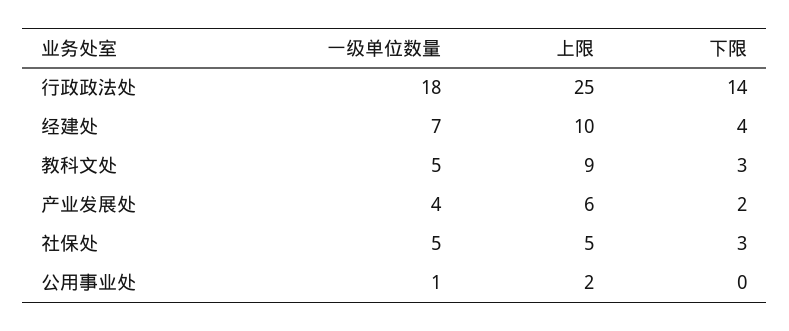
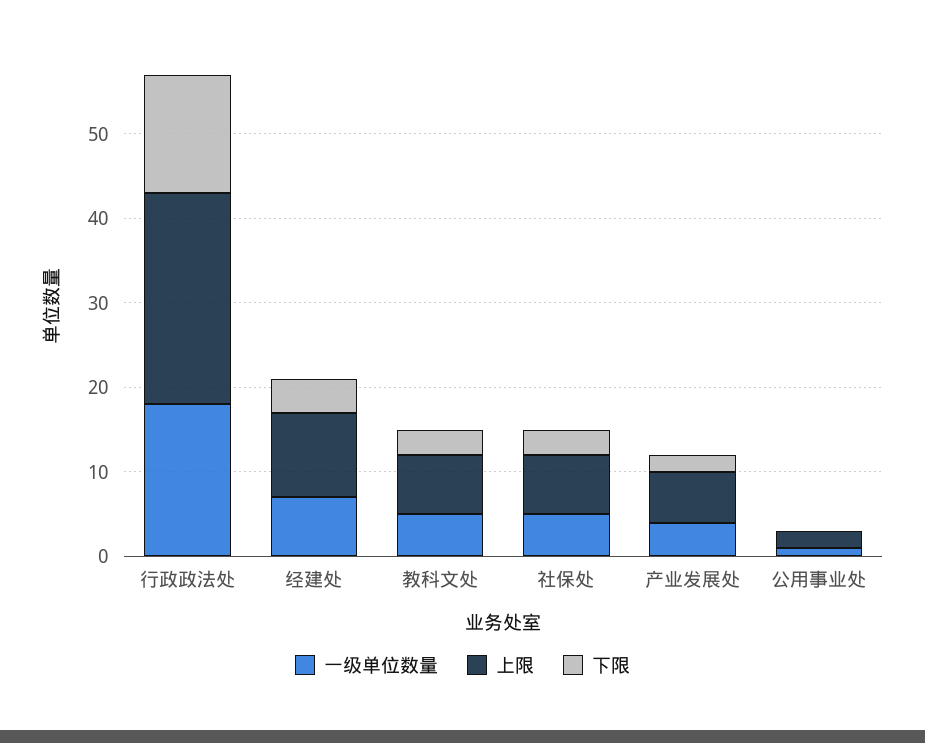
  {
    "一级单位数量": {
      "行政政法处": 18,
      "经建处": 7,
      "教科文处": 5,
      "产业发展处": 4,
      "社保处": 5,
      "公用事业处": 1
    },
    "上限": {
      "行政政法处": 25,
      "经建处": 10,
-     "教科文处": 9,
+     "教科文处": 7,
      "产业发展处": 6,
-     "社保处": 5,
+     "社保处": 7,
      "公用事业处": 2
    },
    "下限": {
      "行政政法处": 14,
      "经建处": 4,
      "教科文处": 3,
      "产业发展处": 2,
      "社保处": 3,
      "公用事业处": 0
    }
  }

